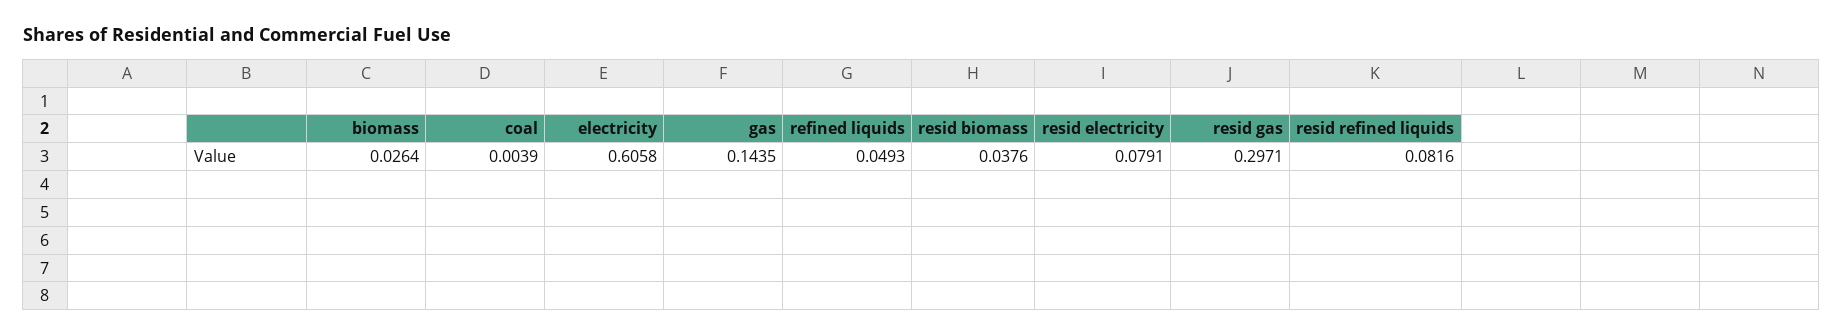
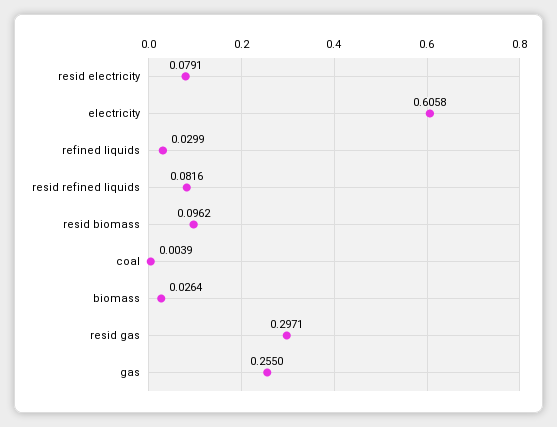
  {
    "biomass": 0.0264,
    "coal": 0.0039,
    "electricity": 0.6058,
-   "gas": 0.1435,
+   "gas": 0.255,
-   "refined liquids": 0.0493,
+   "refined liquids": 0.0299,
-   "resid biomass": 0.0376,
+   "resid biomass": 0.0962,
    "resid electricity": 0.0791,
    "resid gas": 0.2971,
    "resid refined liquids": 0.0816
  }

